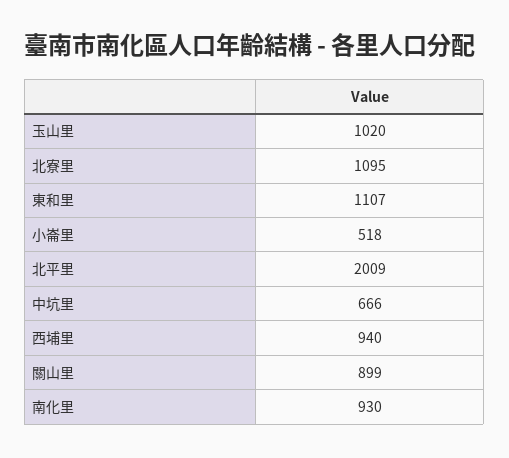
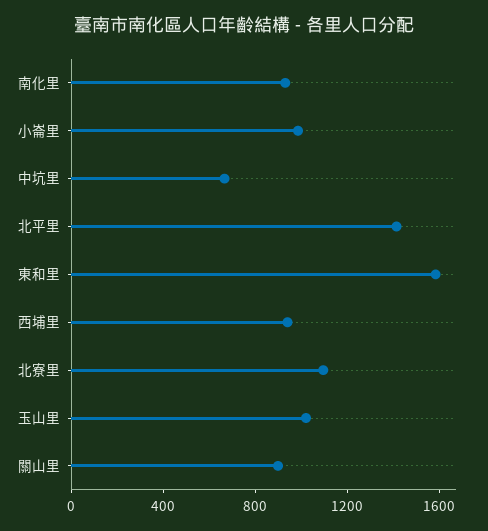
  {
    "玉山里": 1020,
    "北寮里": 1095,
-   "東和里": 1107,
+   "東和里": 1600,
-   "小崙里": 518,
+   "小崙里": 1000,
-   "北平里": 2009,
+   "北平里": 1400,
    "中坑里": 666,
    "西埔里": 940,
    "關山里": 899,
    "南化里": 930
  }

